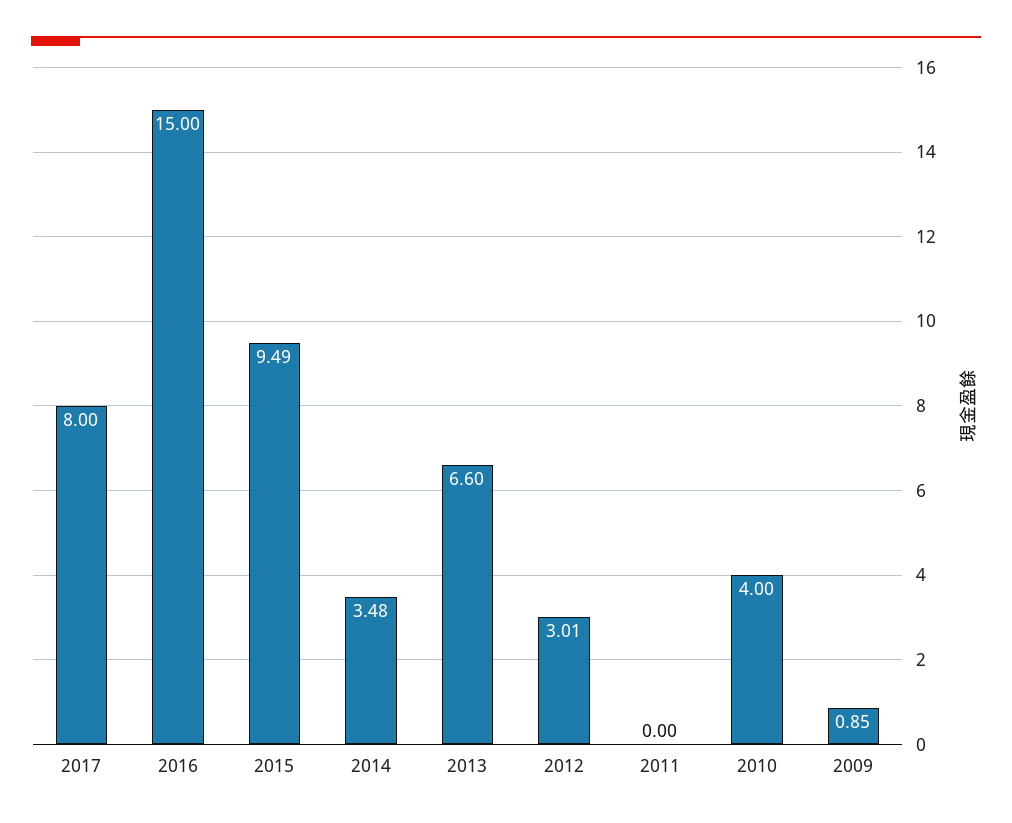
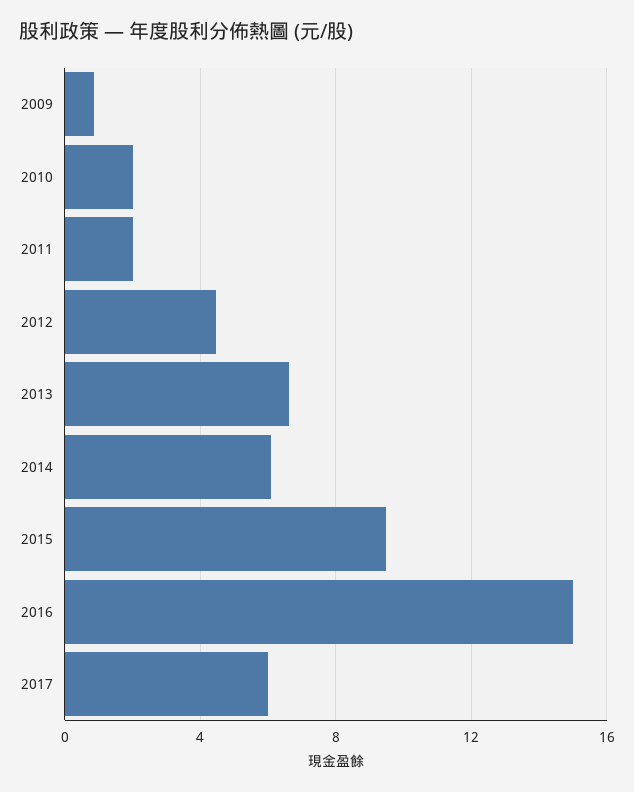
  {
-   "2017": 8,
+   "2017": 6,
    "2016": 15,
    "2015": 9.49,
-   "2014": 3.48,
+   "2014": 6,
    "2013": 6.6,
-   "2012": 3.01,
+   "2012": 4.5,
-   "2011": 0,
+   "2011": 2,
-   "2010": 4,
+   "2010": 2,
    "2009": 0.85
  }

